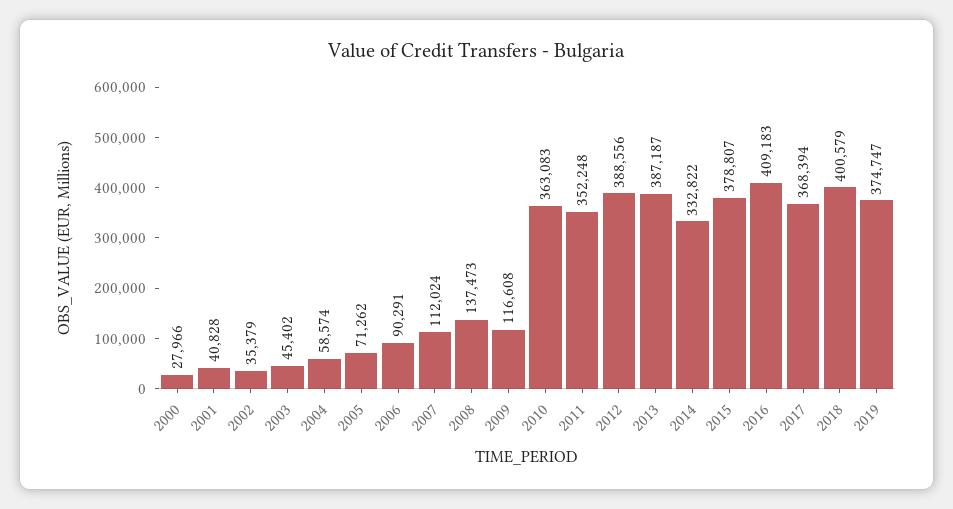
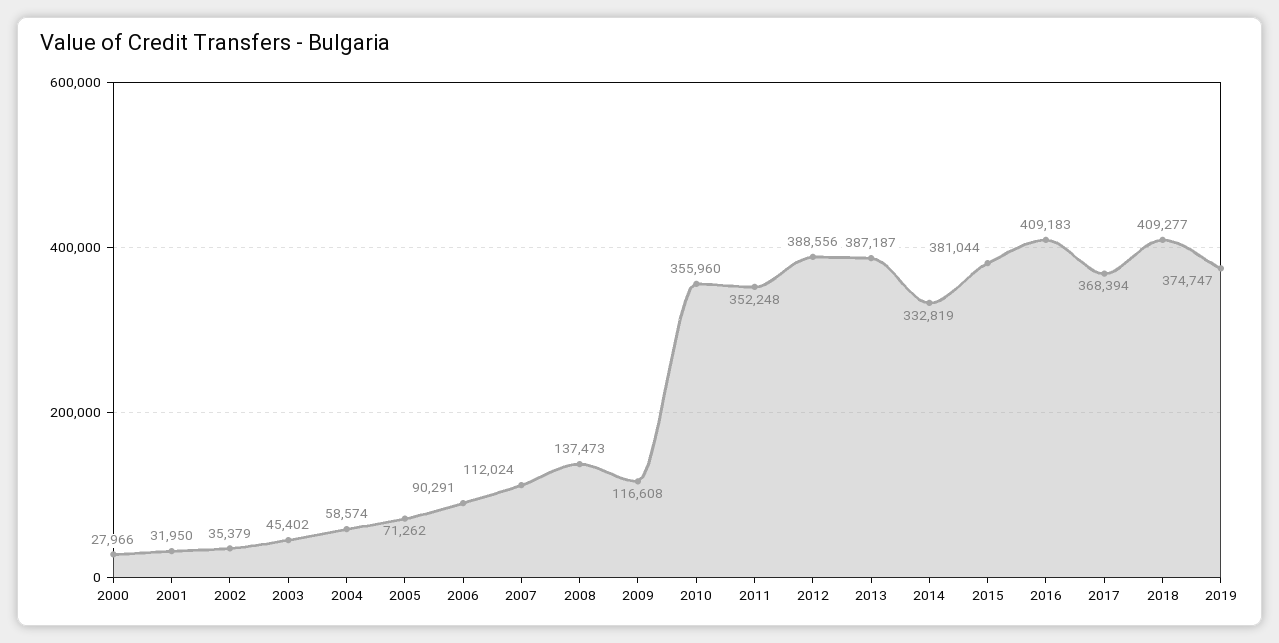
  {
    "2000": 27966,
-   "2001": 40828,
+   "2001": 31950,
    "2002": 35379,
    "2003": 45402,
    "2004": 58574,
    "2005": 71262,
    "2006": 90291,
    "2007": 112024,
    "2008": 137473,
    "2009": 116608,
-   "2010": 363083,
+   "2010": 355960,
    "2011": 352248,
    "2012": 388556,
    "2013": 387187,
-   "2014": 332822,
+   "2014": 332819,
-   "2015": 378807,
+   "2015": 381044,
    "2016": 409183,
    "2017": 368394,
-   "2018": 400579,
+   "2018": 409277,
    "2019": 374747
  }

